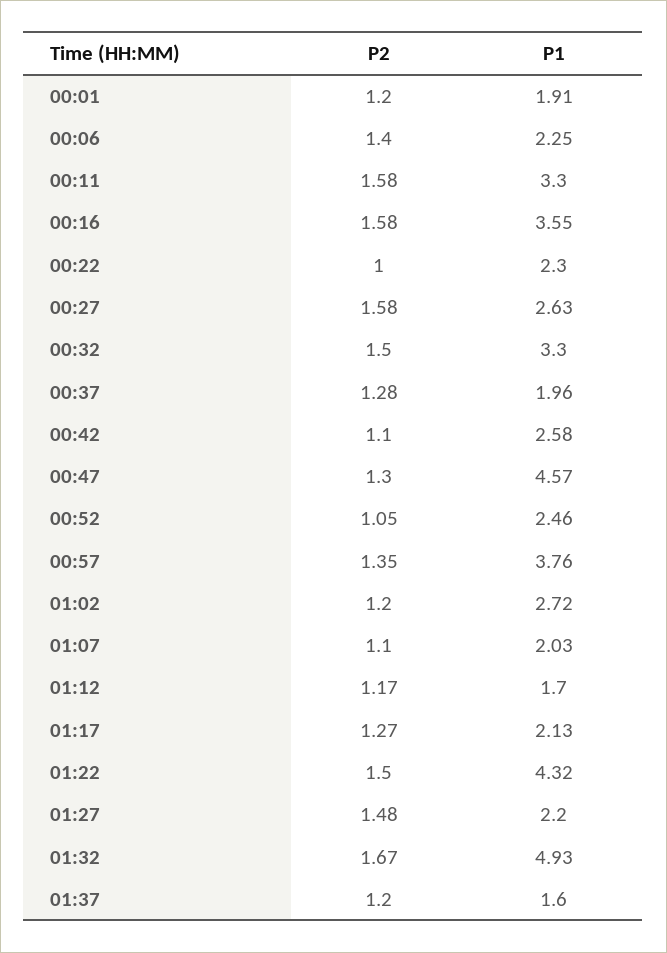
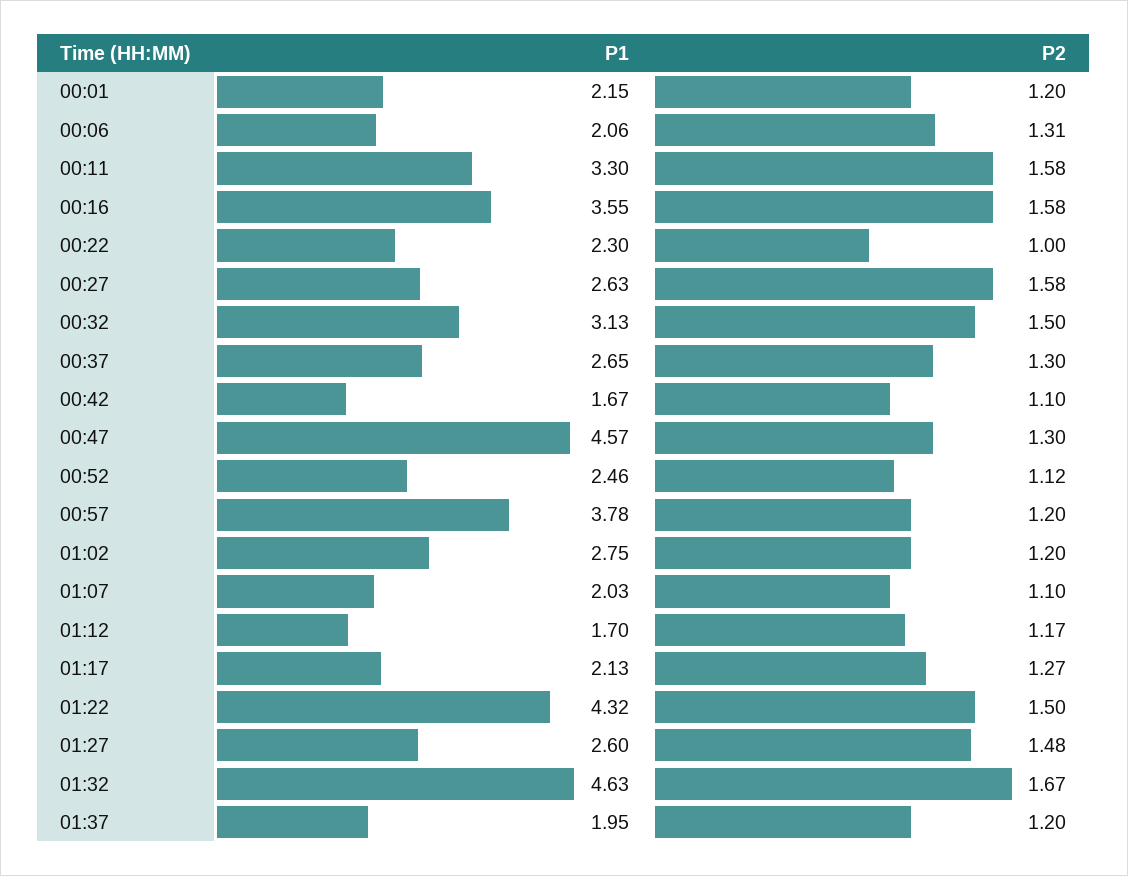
  {
    "P2": {
      "00:01": 1.2,
-     "00:06": 1.4,
+     "00:06": 1.31,
      "00:11": 1.58,
      "00:16": 1.58,
      "00:22": 1,
      "00:27": 1.58,
      "00:32": 1.5,
-     "00:37": 1.28,
+     "00:37": 1.3,
      "00:42": 1.1,
      "00:47": 1.3,
-     "00:52": 1.05,
+     "00:52": 1.12,
-     "00:57": 1.35,
+     "00:57": 1.2,
      "01:02": 1.2,
      "01:07": 1.1,
      "01:12": 1.17,
      "01:17": 1.27,
      "01:22": 1.5,
      "01:27": 1.48,
      "01:32": 1.67,
      "01:37": 1.2
    },
    "P1": {
-     "00:01": 1.91,
+     "00:01": 2.15,
-     "00:06": 2.25,
+     "00:06": 2.06,
      "00:11": 3.3,
      "00:16": 3.55,
      "00:22": 2.3,
      "00:27": 2.63,
-     "00:32": 3.3,
+     "00:32": 3.13,
-     "00:37": 1.96,
+     "00:37": 2.65,
-     "00:42": 2.58,
+     "00:42": 1.67,
      "00:47": 4.57,
      "00:52": 2.46,
-     "00:57": 3.76,
+     "00:57": 3.78,
-     "01:02": 2.72,
+     "01:02": 2.75,
      "01:07": 2.03,
      "01:12": 1.7,
      "01:17": 2.13,
      "01:22": 4.32,
-     "01:27": 2.2,
+     "01:27": 2.6,
-     "01:32": 4.93,
+     "01:32": 4.63,
-     "01:37": 1.6
+     "01:37": 1.95
    }
  }

